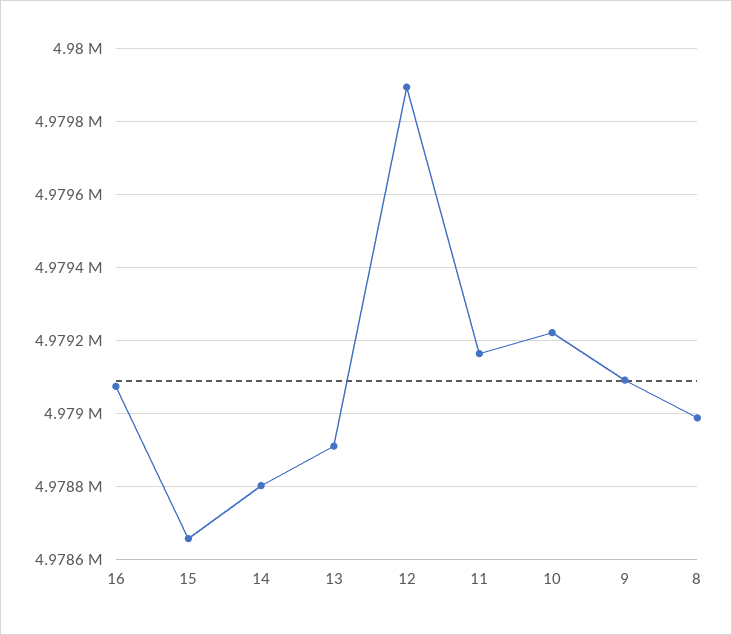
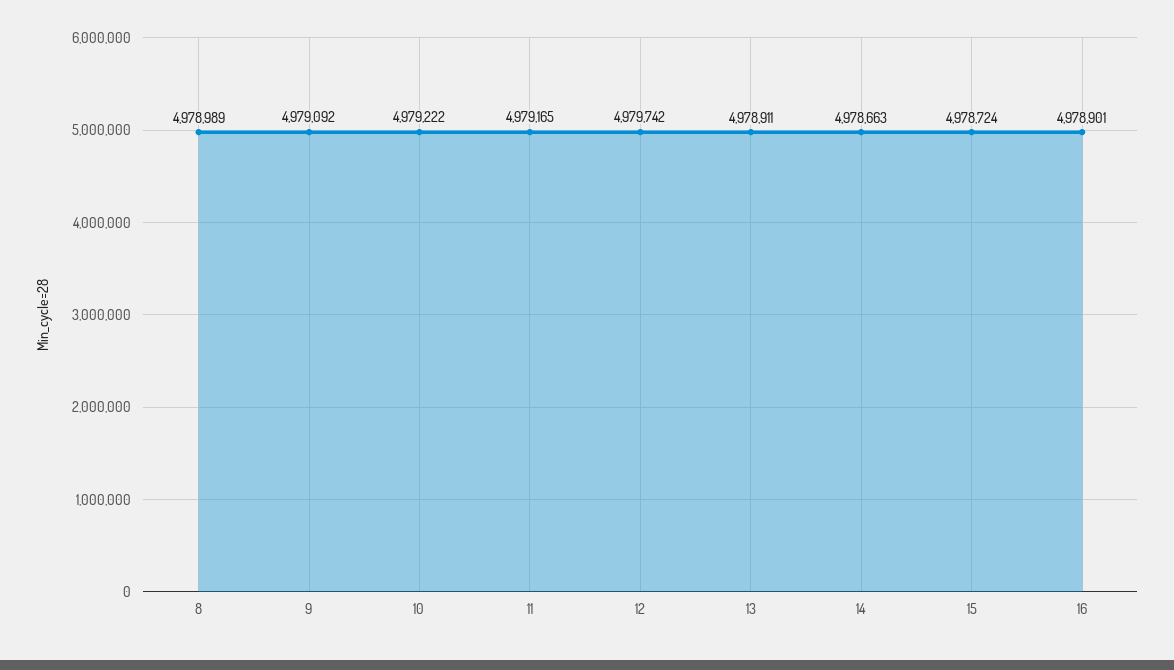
  {
-   "16": 4979080,
+   "16": 4978901,
-   "15": 4978660,
+   "15": 4978724,
-   "14": 4978800,
+   "14": 4978663,
    "13": 4978911,
-   "12": 4979900,
+   "12": 4979742,
    "11": 4979165,
    "10": 4979222,
    "9": 4979092,
    "8": 4978989
  }

